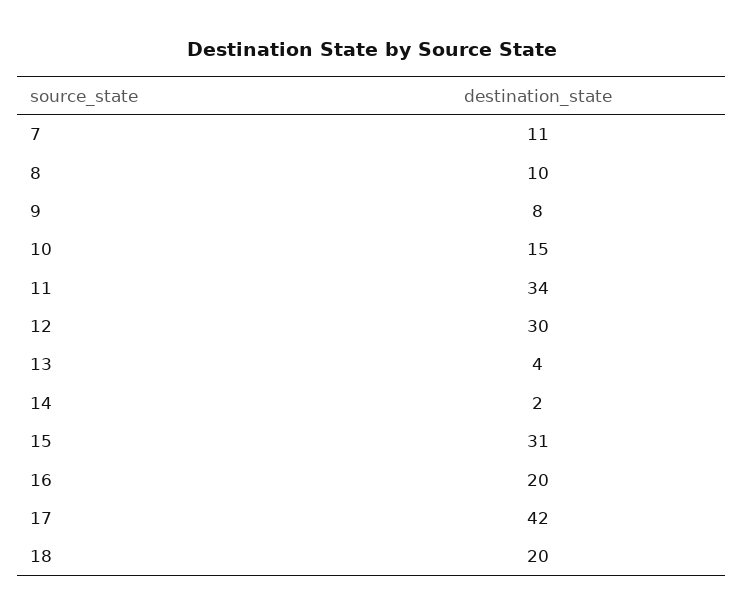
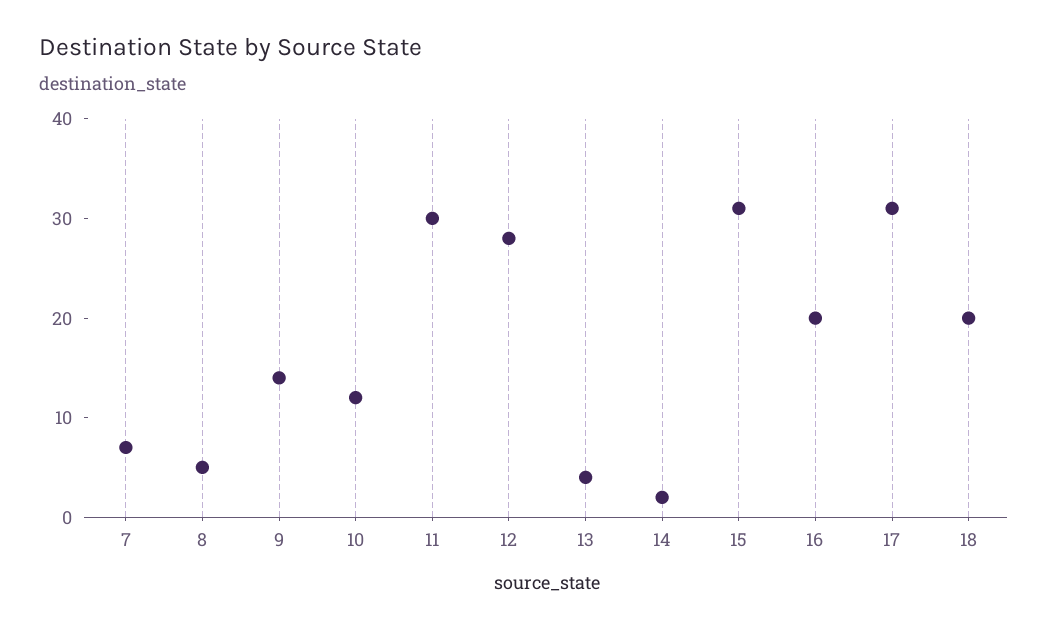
  {
-   "7": 11,
+   "7": 7,
-   "8": 10,
+   "8": 5,
-   "9": 8,
+   "9": 14,
-   "10": 15,
+   "10": 12,
-   "11": 34,
+   "11": 30,
-   "12": 30,
+   "12": 28,
    "13": 4,
    "14": 2,
    "15": 31,
    "16": 20,
-   "17": 42,
+   "17": 31,
    "18": 20
  }

